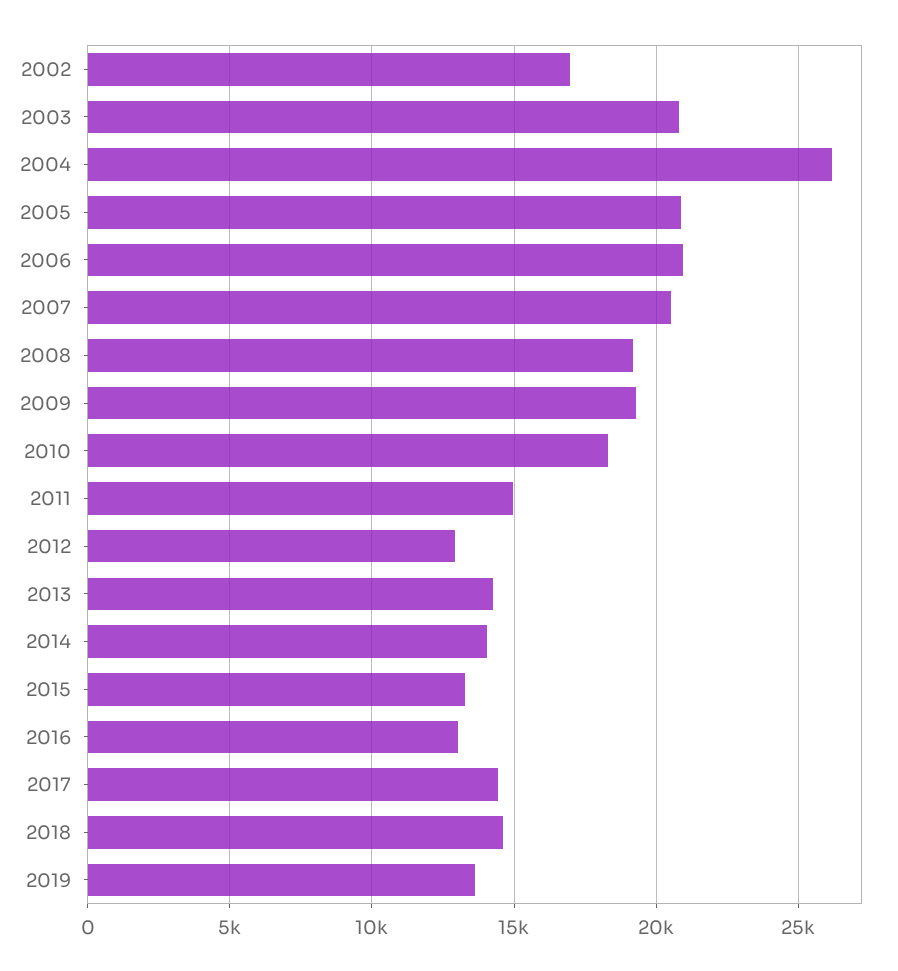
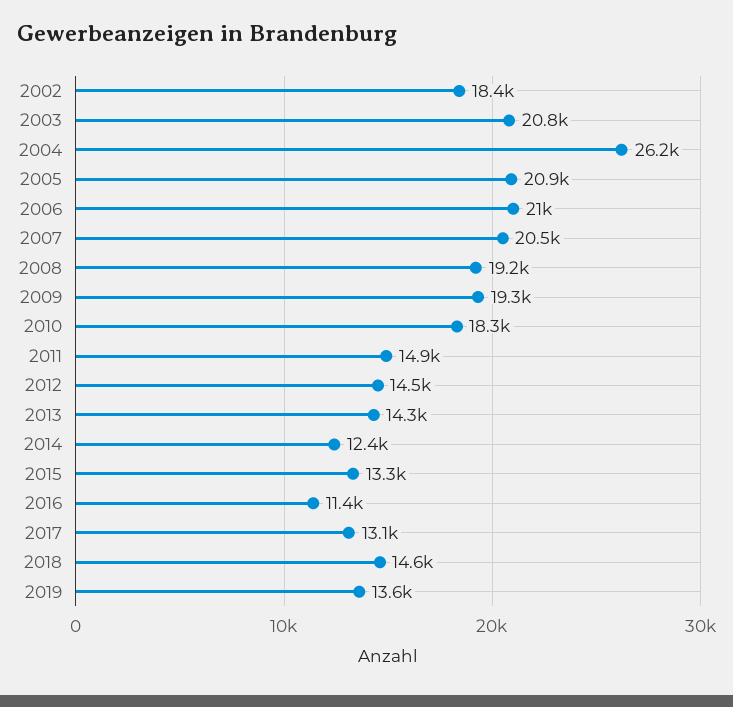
  {
-   "2002": 17000,
+   "2002": 18400,
    "2003": 20800,
    "2004": 26200,
    "2005": 20900,
    "2006": 21000,
    "2007": 20500,
    "2008": 19200,
    "2009": 19300,
    "2010": 18300,
    "2011": 14900,
-   "2012": 13000,
+   "2012": 14500,
    "2013": 14300,
-   "2014": 14000,
+   "2014": 12400,
    "2015": 13300,
-   "2016": 13000,
+   "2016": 11400,
-   "2017": 14500,
+   "2017": 13100,
    "2018": 14600,
    "2019": 13600
  }

